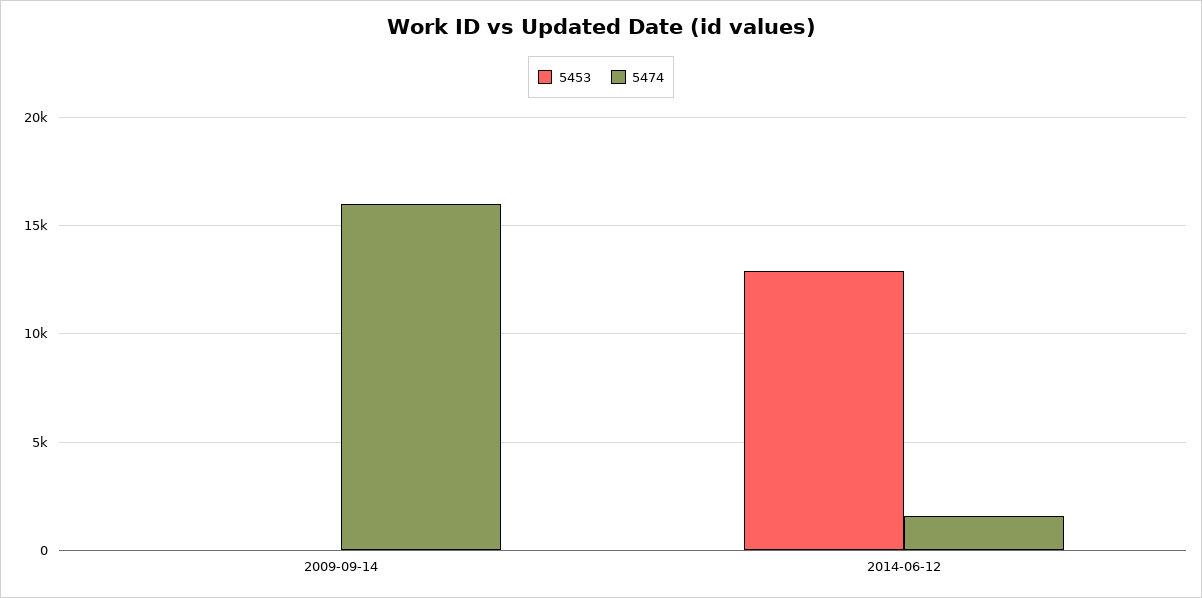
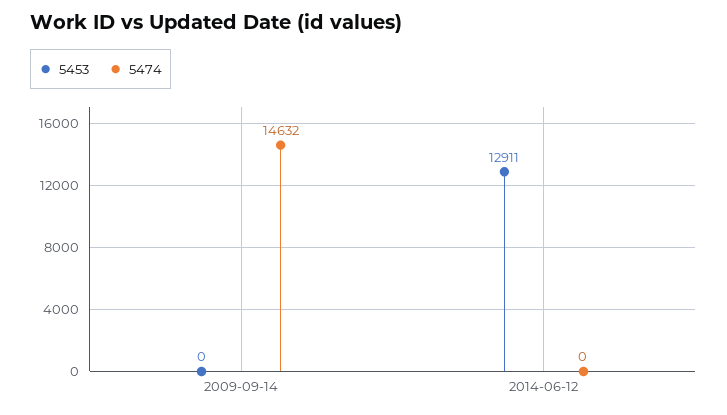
  {
    "5453": {
      "2009-09-14": 0,
      "2014-06-12": 12911
    },
    "5474": {
-     "2009-09-14": 16000,
+     "2009-09-14": 14632,
-     "2014-06-12": 1500
+     "2014-06-12": 0
    }
  }

